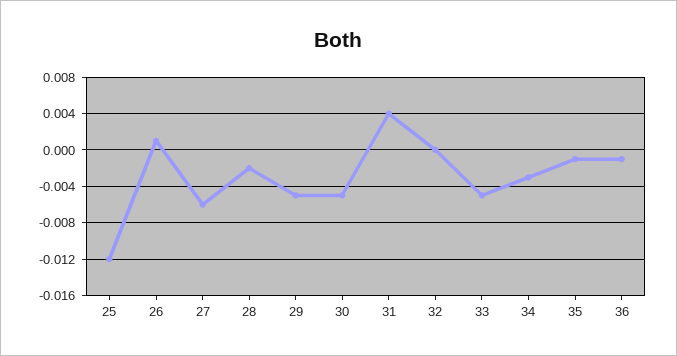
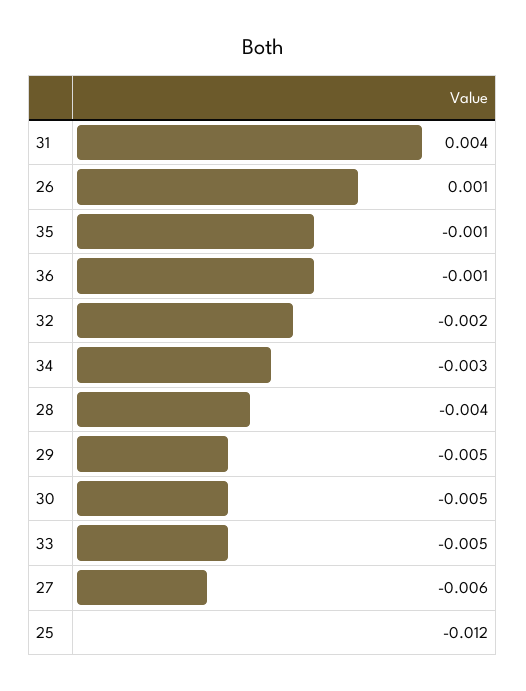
  {
    "25": -0.012,
    "26": 0.001,
    "27": -0.006,
-   "28": -0.002,
+   "28": -0.004,
    "29": -0.005,
    "30": -0.005,
    "31": 0.004,
-   "32": 0,
+   "32": -0.002,
    "33": -0.005,
    "34": -0.003,
    "35": -0.001,
    "36": -0.001
  }

